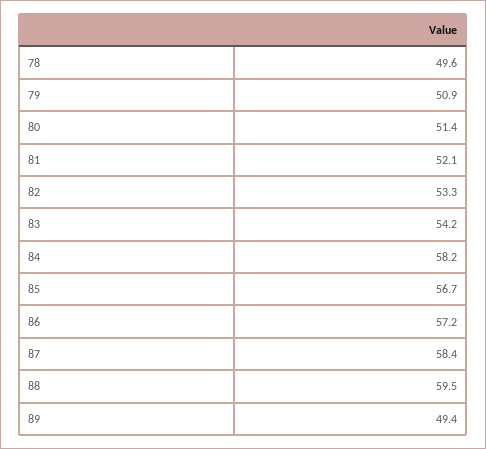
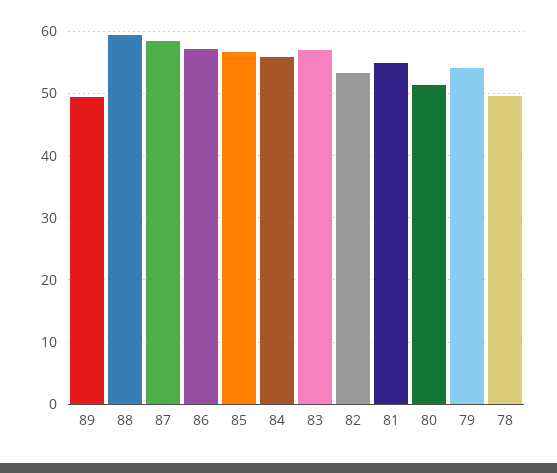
  {
    "78": 49.6,
-   "79": 50.9,
+   "79": 54,
    "80": 51.4,
-   "81": 52.1,
+   "81": 55,
    "82": 53.3,
-   "83": 54.2,
+   "83": 57,
-   "84": 58.2,
+   "84": 56,
    "85": 56.7,
    "86": 57.2,
    "87": 58.4,
    "88": 59.5,
    "89": 49.4
  }

